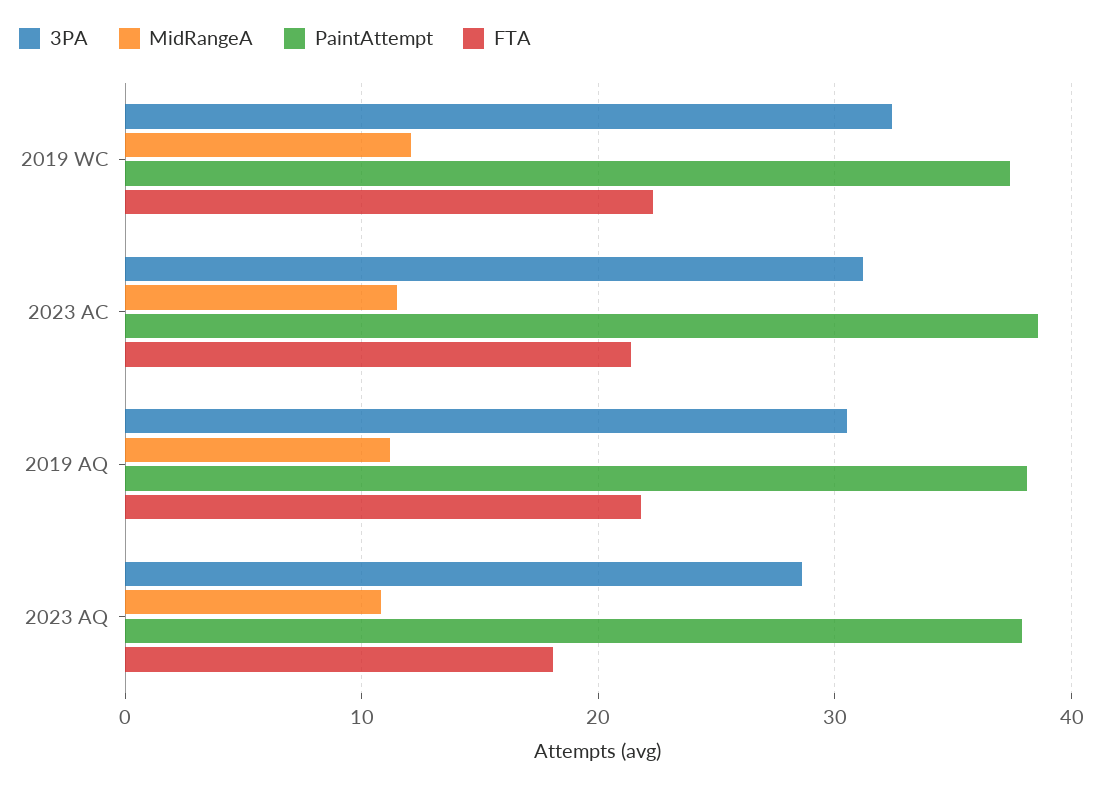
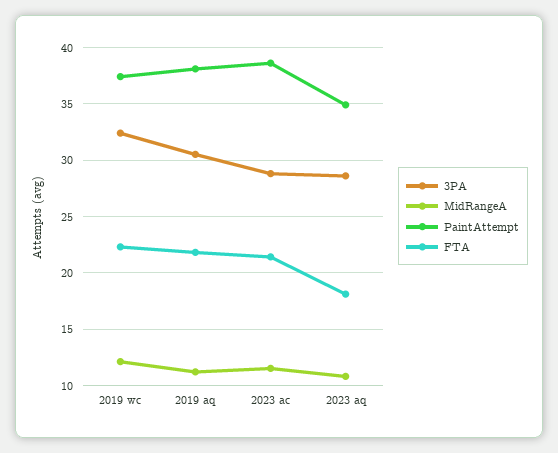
  {
    "3PA": {
      "2019 WC": 32,
-     "2023 AC": 31,
+     "2023 AC": 29,
      "2019 AQ": 31,
      "2023 AQ": 29
    },
    "MidRangeA": {
      "2019 WC": 12,
      "2023 AC": 12,
      "2019 AQ": 11,
      "2023 AQ": 11
    },
    "PaintAttempt": {
      "2019 WC": 37,
      "2023 AC": 39,
      "2019 AQ": 38,
-     "2023 AQ": 38
+     "2023 AQ": 35
    },
    "FTA": {
      "2019 WC": 22,
      "2023 AC": 21,
      "2019 AQ": 22,
      "2023 AQ": 18
    }
  }

